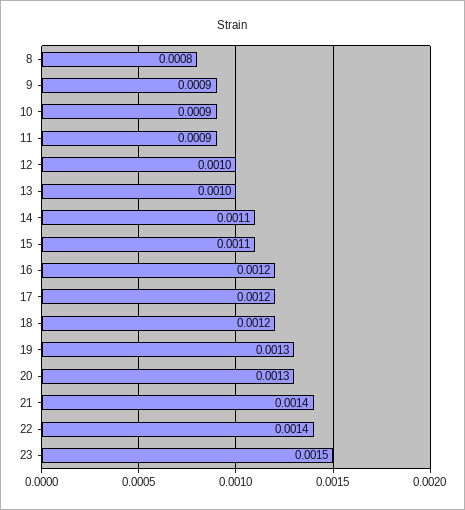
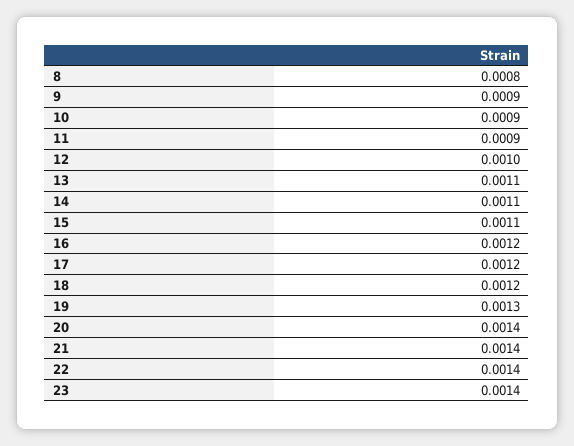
  {
    "8": 0.0008,
    "9": 0.0009,
    "10": 0.0009,
    "11": 0.0009,
    "12": 0.001,
-   "13": 0.001,
+   "13": 0.0011,
    "14": 0.0011,
    "15": 0.0011,
    "16": 0.0012,
    "17": 0.0012,
    "18": 0.0012,
    "19": 0.0013,
-   "20": 0.0013,
+   "20": 0.0014,
    "21": 0.0014,
    "22": 0.0014,
-   "23": 0.0015
+   "23": 0.0014
  }

